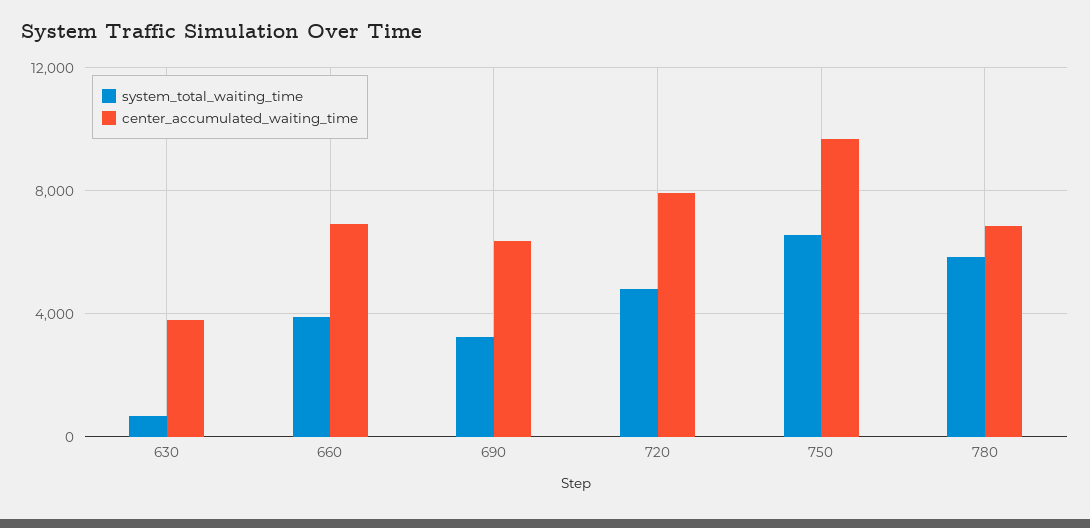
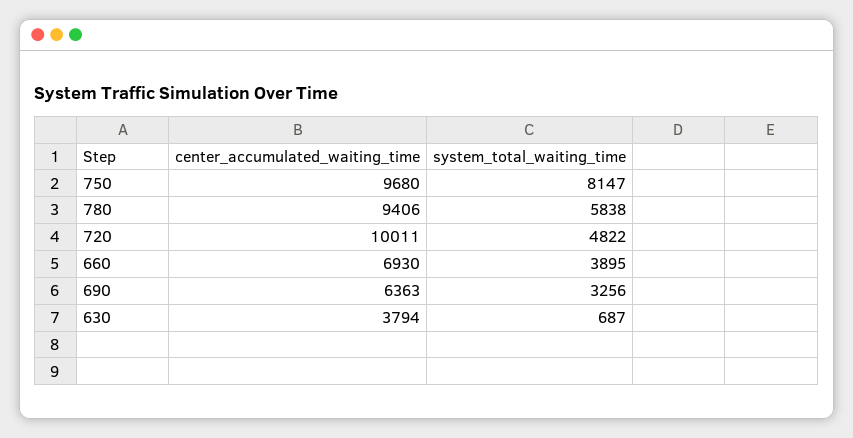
  {
    "system_total_waiting_time": {
      "630": 687,
      "660": 3895,
      "690": 3256,
      "720": 4822,
-     "750": 6500,
+     "750": 8147,
      "780": 5838
    },
    "center_accumulated_waiting_time": {
      "630": 3794,
      "660": 6930,
      "690": 6363,
-     "720": 8000,
+     "720": 10011,
      "750": 9680,
-     "780": 7000
+     "780": 9406
    }
  }

